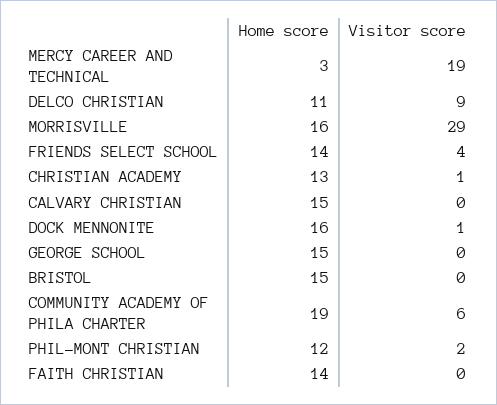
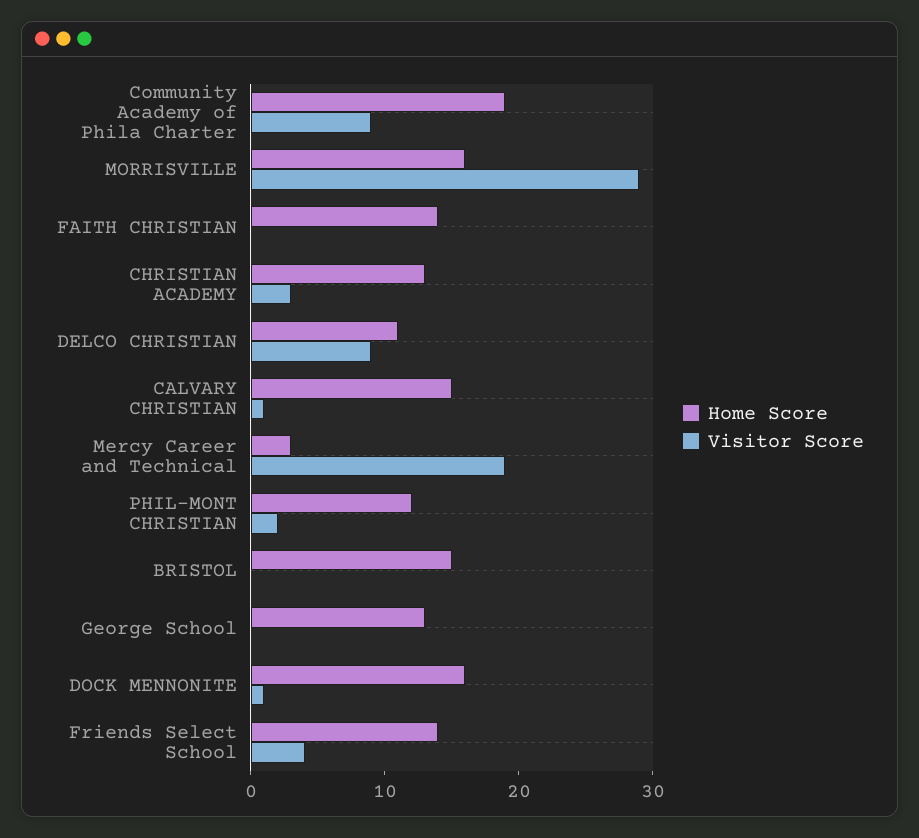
  {
    "Home score": {
      "MERCY CAREER AND TECHNICAL": 3,
      "DELCO CHRISTIAN": 11,
      "MORRISVILLE": 16,
      "FRIENDS SELECT SCHOOL": 14,
      "CHRISTIAN ACADEMY": 13,
      "CALVARY CHRISTIAN": 15,
      "DOCK MENNONITE": 16,
-     "GEORGE SCHOOL": 15,
+     "GEORGE SCHOOL": 13,
      "BRISTOL": 15,
      "COMMUNITY ACADEMY OF PHILA CHARTER": 19,
      "PHIL-MONT CHRISTIAN": 12,
      "FAITH CHRISTIAN": 14
    },
    "Visitor score": {
      "MERCY CAREER AND TECHNICAL": 19,
      "DELCO CHRISTIAN": 9,
      "MORRISVILLE": 29,
      "FRIENDS SELECT SCHOOL": 4,
-     "CHRISTIAN ACADEMY": 1,
+     "CHRISTIAN ACADEMY": 3,
-     "CALVARY CHRISTIAN": 0,
+     "CALVARY CHRISTIAN": 1,
      "DOCK MENNONITE": 1,
      "GEORGE SCHOOL": 0,
      "BRISTOL": 0,
-     "COMMUNITY ACADEMY OF PHILA CHARTER": 6,
+     "COMMUNITY ACADEMY OF PHILA CHARTER": 9,
      "PHIL-MONT CHRISTIAN": 2,
      "FAITH CHRISTIAN": 0
    }
  }

